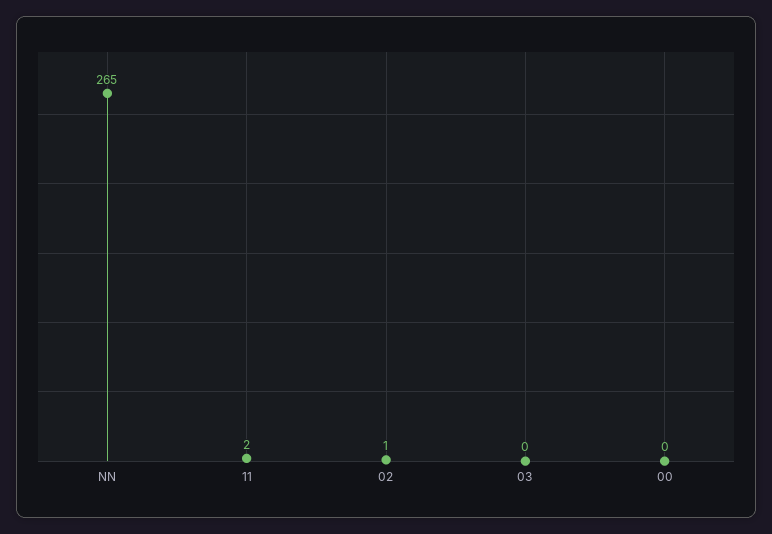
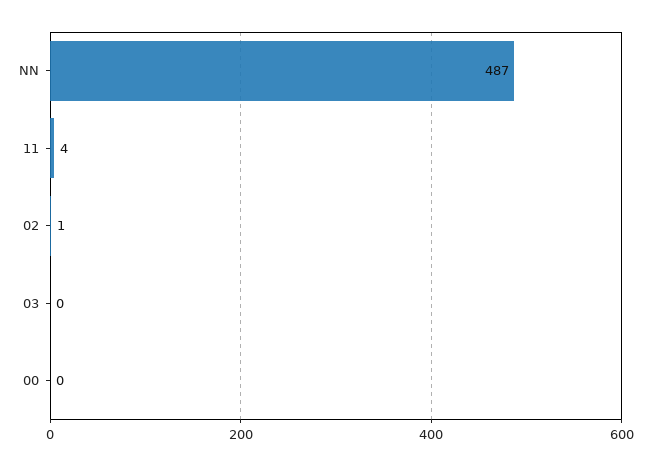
  {
-   "NN": 265,
+   "NN": 487,
-   "11": 2,
+   "11": 4,
    "02": 1,
    "03": 0,
    "00": 0
  }

